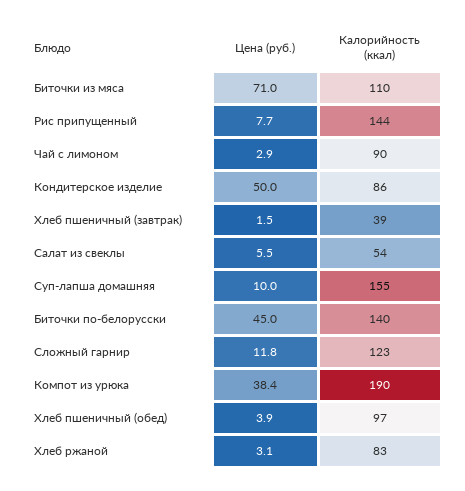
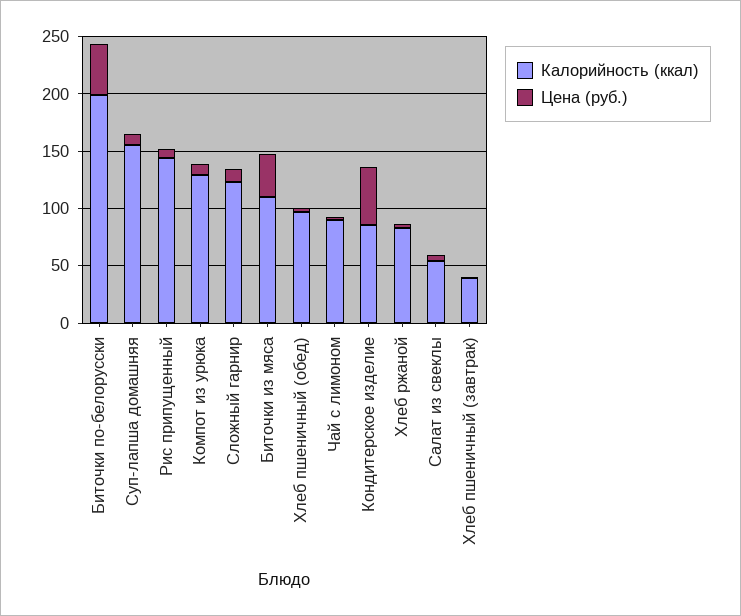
  {
    "Цена (руб.)": {
-     "Биточки из мяса": 71,
+     "Биточки из мяса": 40,
      "Рис припущенный": 7.7,
      "Чай с лимоном": 2.9,
      "Кондитерское изделие": 50,
      "Хлеб пшеничный (завтрак)": 1.5,
      "Салат из свеклы": 5.5,
      "Суп-лапша домашняя": 10,
      "Биточки по-белорусски": 45,
      "Сложный гарнир": 11.8,
-     "Компот из урюка": 38.4,
+     "Компот из урюка": 10,
      "Хлеб пшеничный (обед)": 3.9,
      "Хлеб ржаной": 3.1
    },
    "Калорийность (ккал)": {
      "Биточки из мяса": 110,
      "Рис припущенный": 144,
      "Чай с лимоном": 90,
      "Кондитерское изделие": 86,
      "Хлеб пшеничный (завтрак)": 39,
      "Салат из свеклы": 54,
      "Суп-лапша домашняя": 155,
-     "Биточки по-белорусски": 140,
+     "Биточки по-белорусски": 200,
      "Сложный гарнир": 123,
-     "Компот из урюка": 190,
+     "Компот из урюка": 130,
      "Хлеб пшеничный (обед)": 97,
      "Хлеб ржаной": 83
    }
  }

